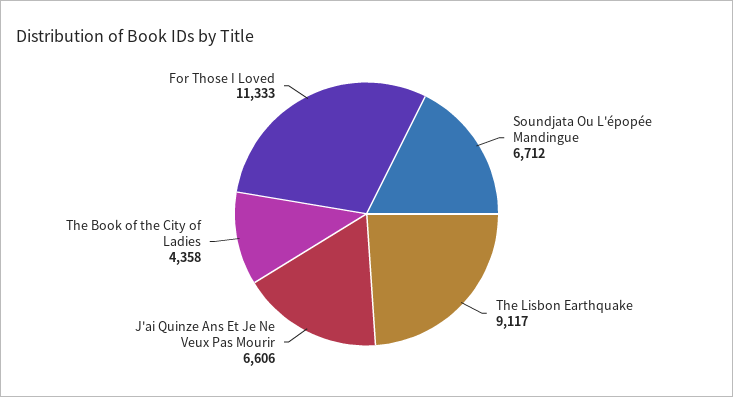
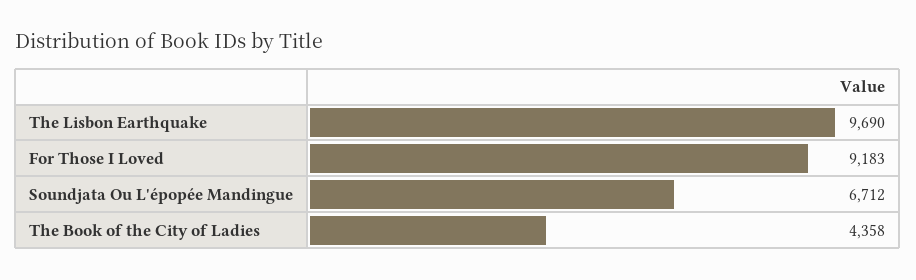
  {
    "Soundjata Ou L'épopée Mandingue": 6712,
-   "The Lisbon Earthquake": 9117,
+   "The Lisbon Earthquake": 9690,
-   "J'ai Quinze Ans Et Je Ne Veux Pas Mourir": 6606,
    "The Book of the City of Ladies": 4358,
-   "For Those I Loved": 11333
+   "For Those I Loved": 9183
  }

